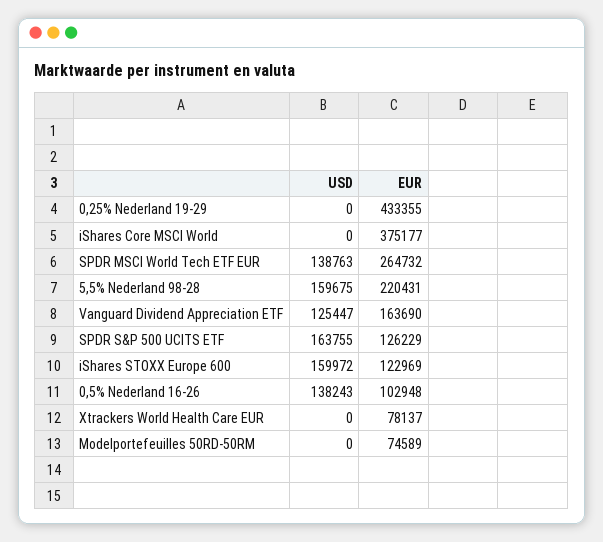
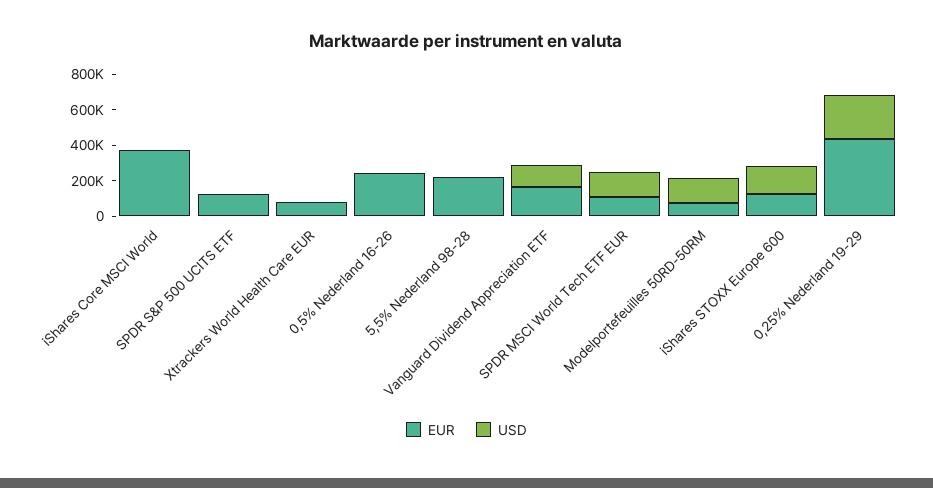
  {
    "USD": {
-     "0,25% Nederland 19-29": 0,
+     "0,25% Nederland 19-29": 250000,
      "iShares Core MSCI World": 0,
      "SPDR MSCI World Tech ETF EUR": 138763,
-     "5,5% Nederland 98-28": 159675,
+     "5,5% Nederland 98-28": 0,
      "Vanguard Dividend Appreciation ETF": 125447,
-     "SPDR S&P 500 UCITS ETF": 163755,
+     "SPDR S&P 500 UCITS ETF": 0,
      "iShares STOXX Europe 600": 159972,
-     "0,5% Nederland 16-26": 138243,
+     "0,5% Nederland 16-26": 0,
      "Xtrackers World Health Care EUR": 0,
-     "Modelportefeuilles 50RD-50RM": 0
+     "Modelportefeuilles 50RD-50RM": 150000
    },
    "EUR": {
      "0,25% Nederland 19-29": 433355,
      "iShares Core MSCI World": 375177,
-     "SPDR MSCI World Tech ETF EUR": 264732,
+     "SPDR MSCI World Tech ETF EUR": 100000,
      "5,5% Nederland 98-28": 220431,
      "Vanguard Dividend Appreciation ETF": 163690,
      "SPDR S&P 500 UCITS ETF": 126229,
      "iShares STOXX Europe 600": 122969,
-     "0,5% Nederland 16-26": 102948,
+     "0,5% Nederland 16-26": 250000,
      "Xtrackers World Health Care EUR": 78137,
      "Modelportefeuilles 50RD-50RM": 74589
    }
  }

